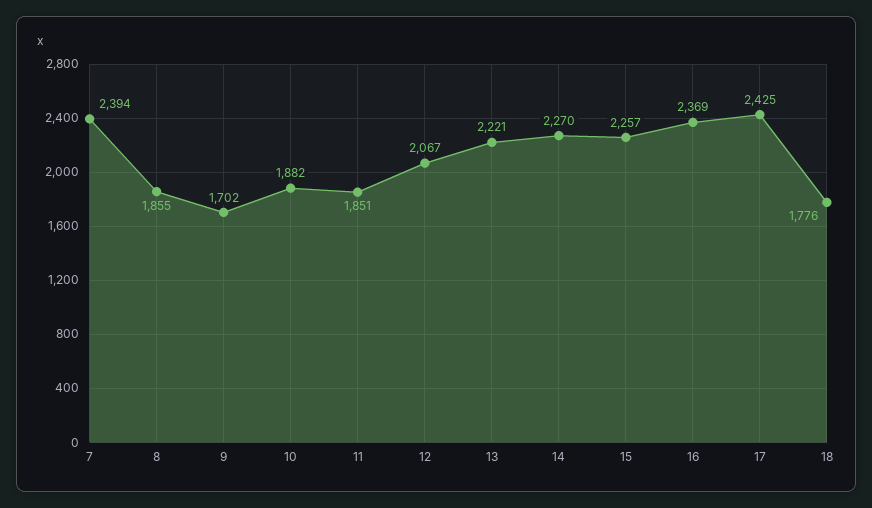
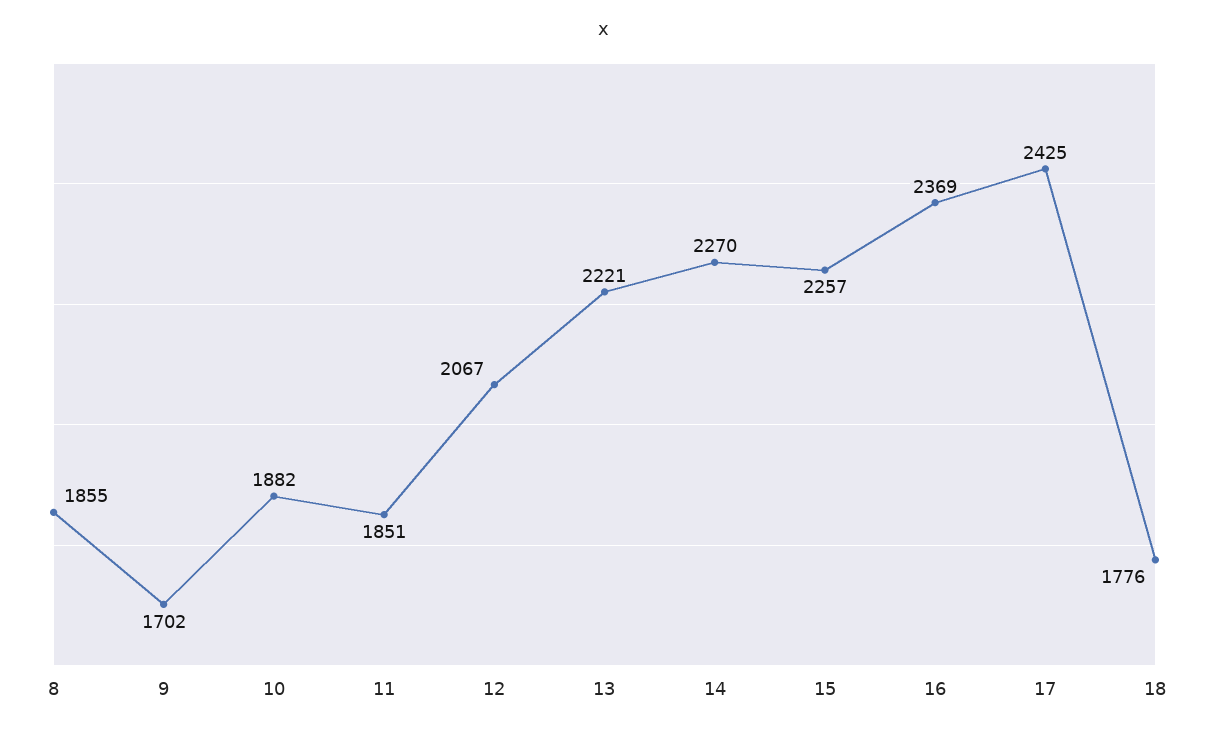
  {
-   "7": 2394,
    "8": 1855,
    "9": 1702,
    "10": 1882,
    "11": 1851,
    "12": 2067,
    "13": 2221,
    "14": 2270,
    "15": 2257,
    "16": 2369,
    "17": 2425,
    "18": 1776
  }

